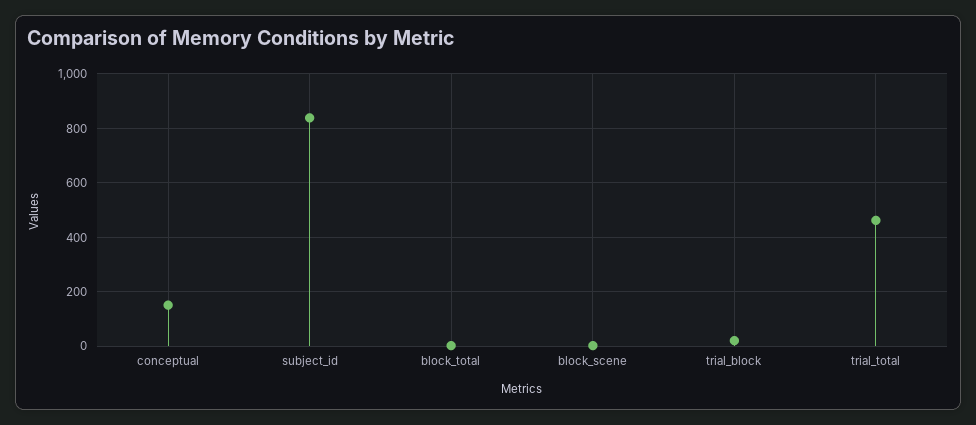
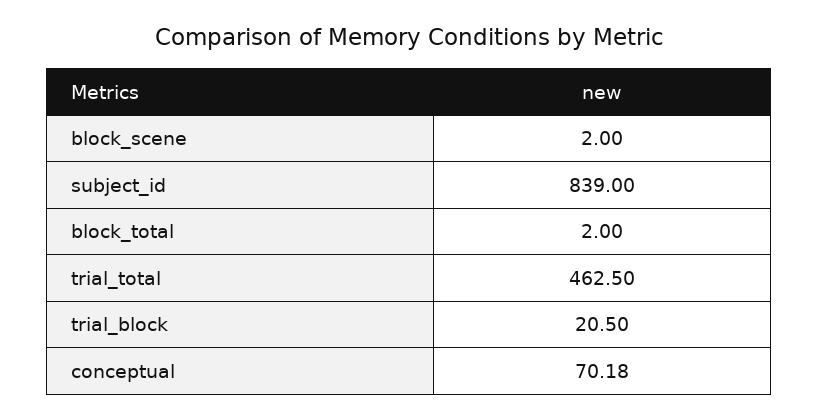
  {
-   "conceptual": 150,
+   "conceptual": 70.18,
    "subject_id": 839,
    "block_total": 2,
    "block_scene": 2,
    "trial_block": 20.5,
    "trial_total": 462.5
  }

